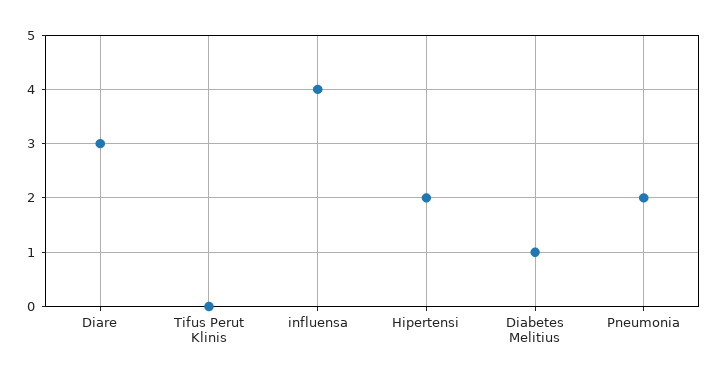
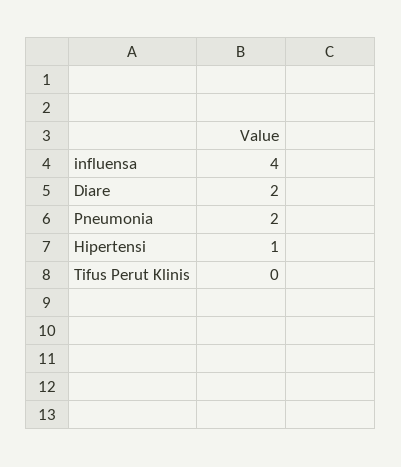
  {
-   "Diare": 3,
+   "Diare": 2,
    "Tifus Perut Klinis": 0,
    "influensa": 4,
-   "Hipertensi": 2,
+   "Hipertensi": 1,
-   "Diabetes Melitius": 1,
    "Pneumonia": 2
  }

